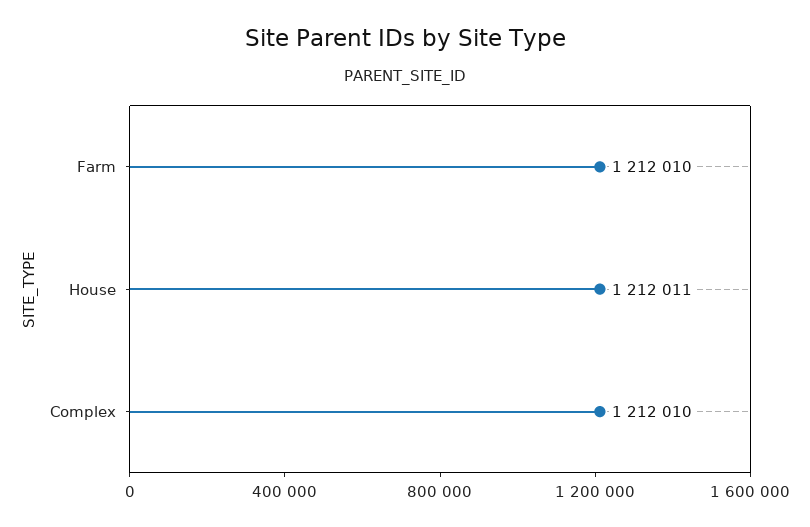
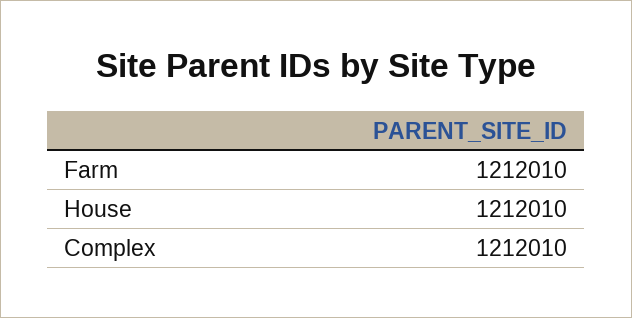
  {
    "Farm": 1212010,
-   "House": 1212011,
+   "House": 1212010,
    "Complex": 1212010
  }

